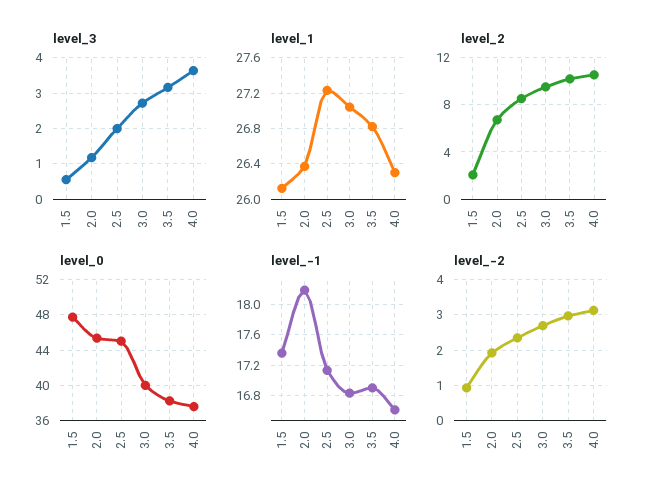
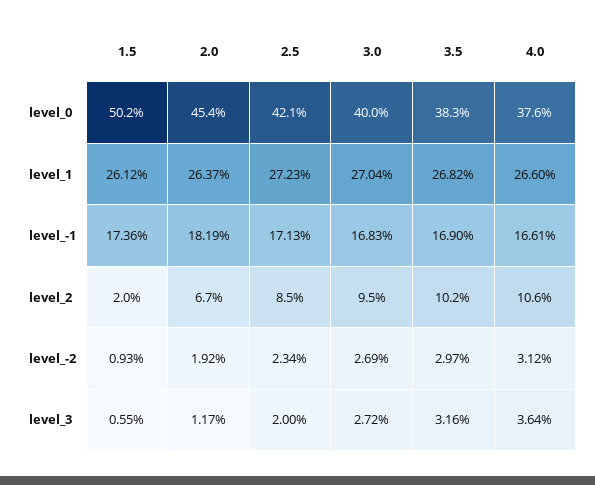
  {
    "level_3": {
      "1.5": 0.55,
      "2.0": 1.17,
      "2.5": 2,
      "3.0": 2.72,
      "3.5": 3.16,
      "4.0": 3.64
    },
    "level_1": {
      "1.5": 26.12,
      "2.0": 26.37,
      "2.5": 27.23,
      "3.0": 27.04,
      "3.5": 26.82,
-     "4.0": 26.3
+     "4.0": 26.6
    },
    "level_2": {
      "1.5": 2,
      "2.0": 6.7,
      "2.5": 8.5,
      "3.0": 9.5,
      "3.5": 10.2,
      "4.0": 10.6
    },
    "level_0": {
-     "1.5": 48,
+     "1.5": 50.2,
      "2.0": 45.4,
-     "2.5": 45,
+     "2.5": 42.1,
      "3.0": 40,
      "3.5": 38.3,
      "4.0": 37.6
    },
    "level_-1": {
      "1.5": 17.36,
      "2.0": 18.19,
      "2.5": 17.13,
      "3.0": 16.83,
      "3.5": 16.9,
      "4.0": 16.61
    },
    "level_-2": {
      "1.5": 0.93,
      "2.0": 1.92,
      "2.5": 2.34,
      "3.0": 2.69,
      "3.5": 2.97,
      "4.0": 3.12
    }
  }

